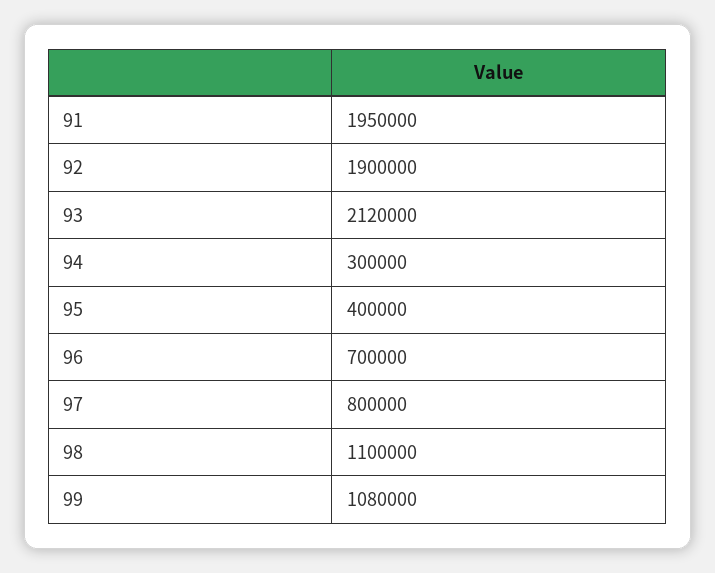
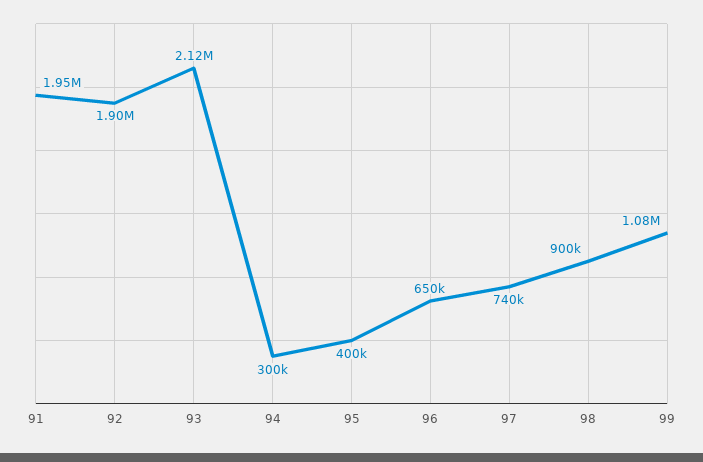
  {
    "91": 1950000,
    "92": 1900000,
    "93": 2120000,
    "94": 300000,
    "95": 400000,
-   "96": 700000,
+   "96": 650000,
-   "97": 800000,
+   "97": 740000,
-   "98": 1100000,
+   "98": 900000,
    "99": 1080000
  }

